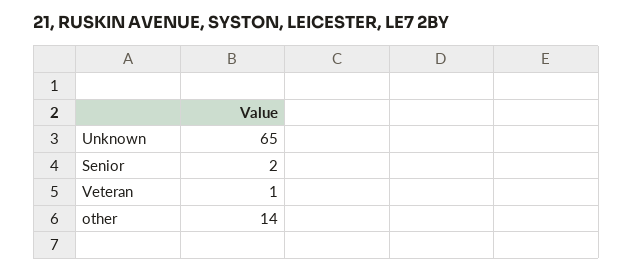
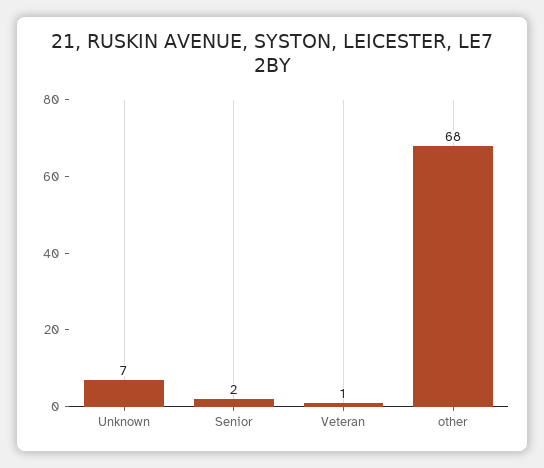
  {
-   "Unknown": 65,
+   "Unknown": 7,
    "Senior": 2,
    "Veteran": 1,
-   "other": 14
+   "other": 68
  }

